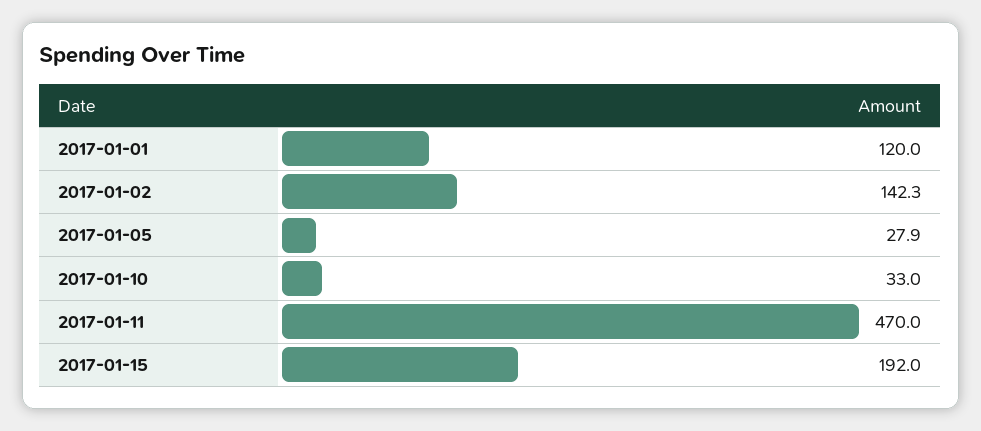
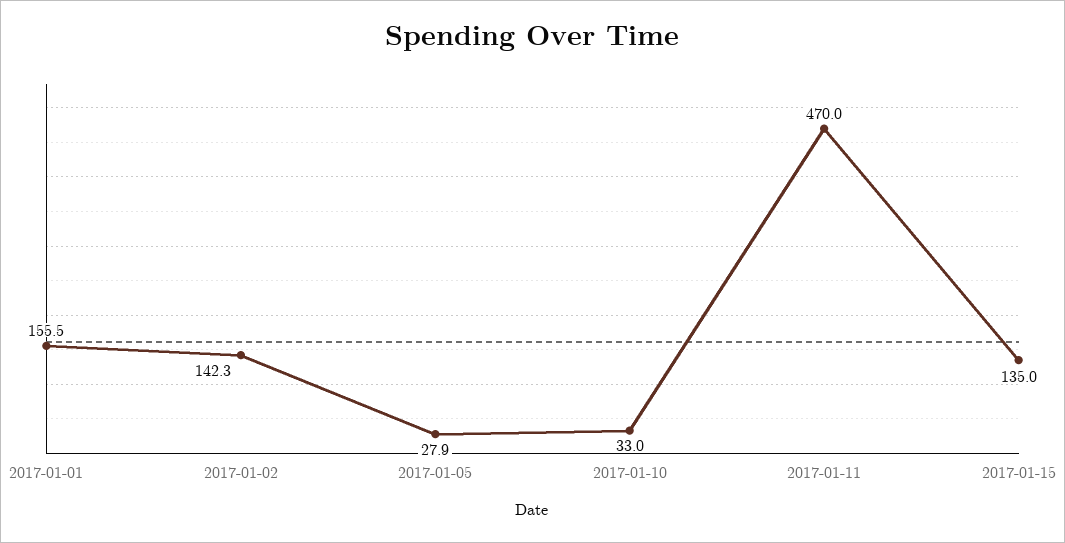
  {
-   "2017-01-01": 120,
+   "2017-01-01": 155.5,
    "2017-01-02": 142.3,
    "2017-01-05": 27.9,
    "2017-01-10": 33,
    "2017-01-11": 470,
-   "2017-01-15": 192
+   "2017-01-15": 135
  }

